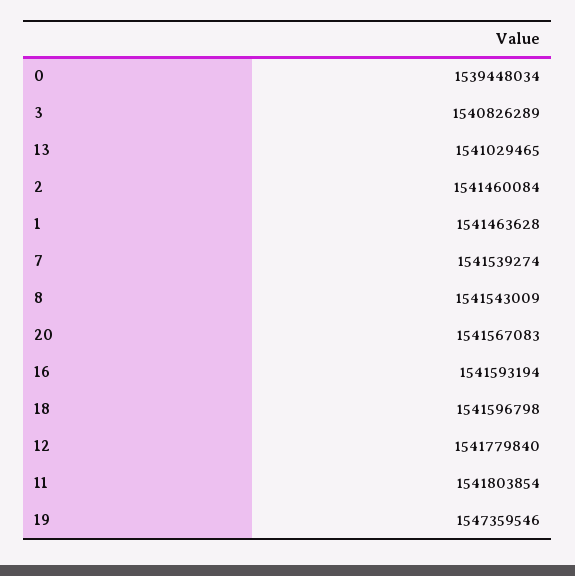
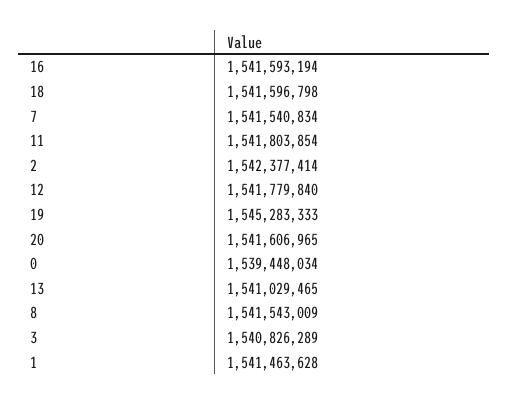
  {
    "0": 1539448034,
    "3": 1540826289,
    "13": 1541029465,
-   "2": 1541460084,
+   "2": 1542377414,
    "1": 1541463628,
-   "7": 1541539274,
+   "7": 1541540834,
    "8": 1541543009,
-   "20": 1541567083,
+   "20": 1541606965,
    "16": 1541593194,
    "18": 1541596798,
    "12": 1541779840,
    "11": 1541803854,
-   "19": 1547359546
+   "19": 1545283333
  }

